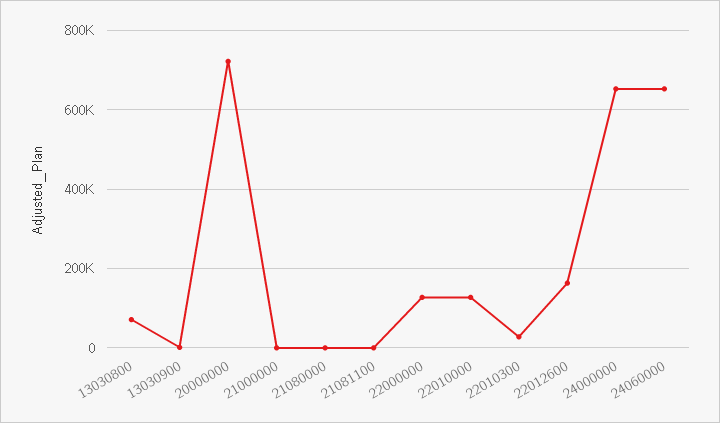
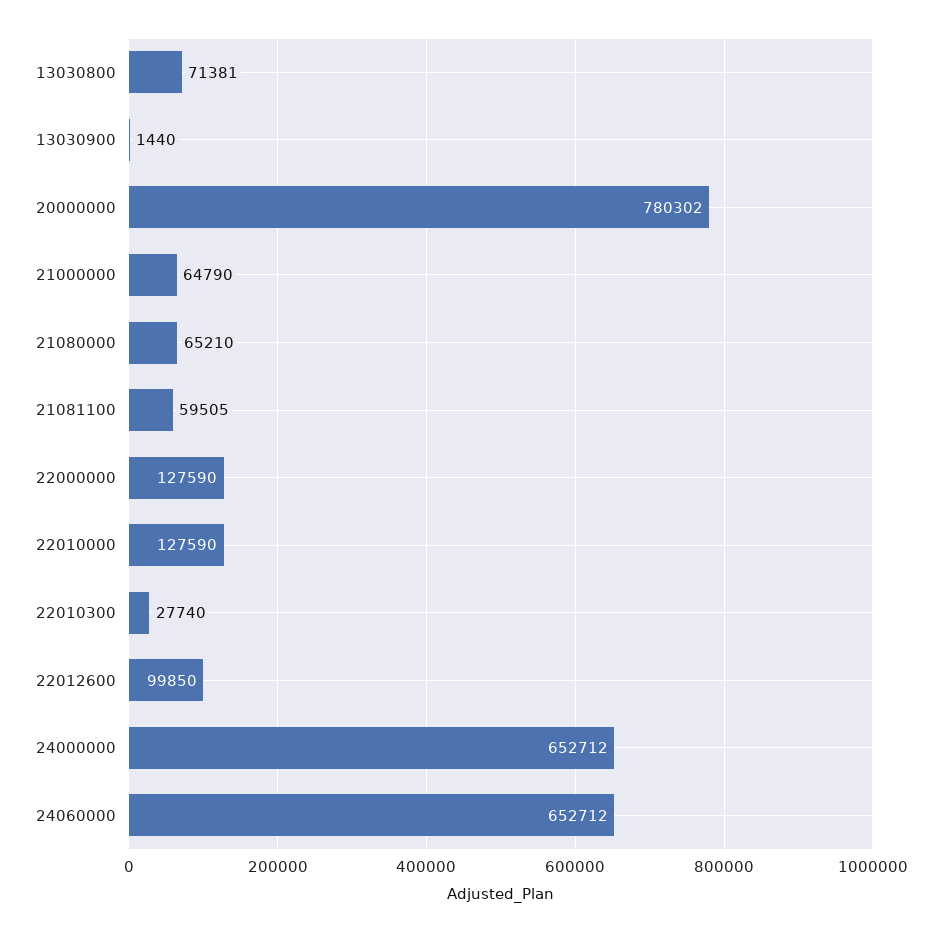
  {
    "13030800": 71381,
    "13030900": 1440,
-   "20000000": 720000,
+   "20000000": 780302,
-   "21000000": 0,
+   "21000000": 64790,
-   "21080000": 0,
+   "21080000": 65210,
-   "21081100": 0,
+   "21081100": 59505,
    "22000000": 127590,
    "22010000": 127590,
    "22010300": 27740,
-   "22012600": 160000,
+   "22012600": 99850,
    "24000000": 652712,
    "24060000": 652712
  }

